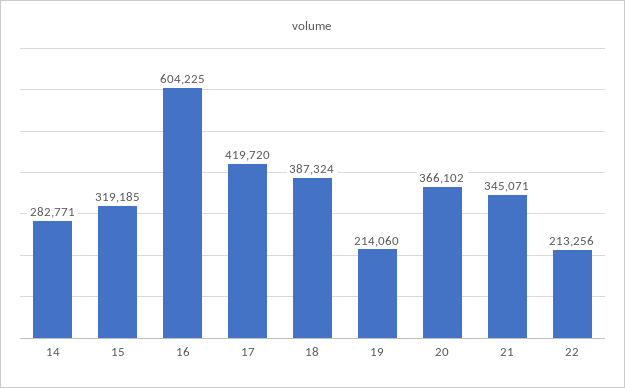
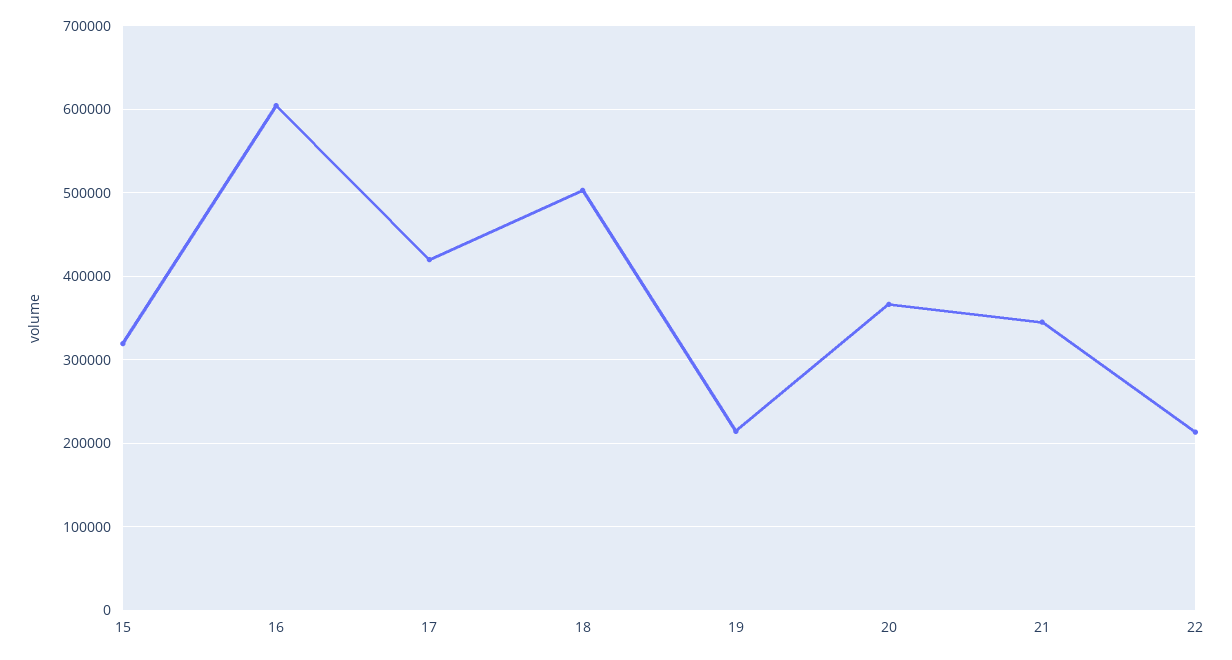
  {
-   "14": 282771,
    "15": 319185,
    "16": 604225,
    "17": 419720,
-   "18": 387324,
+   "18": 500000,
    "19": 214060,
    "20": 366102,
    "21": 345071,
    "22": 213256
  }

